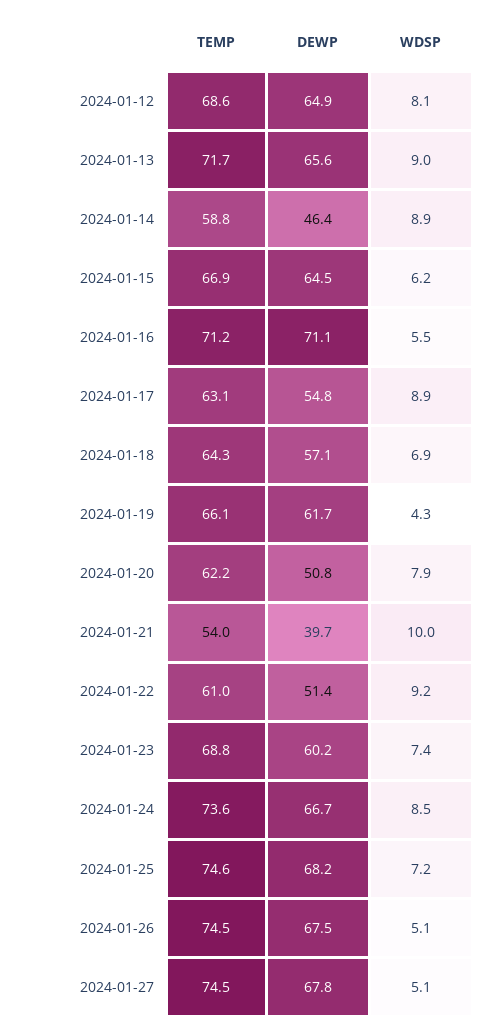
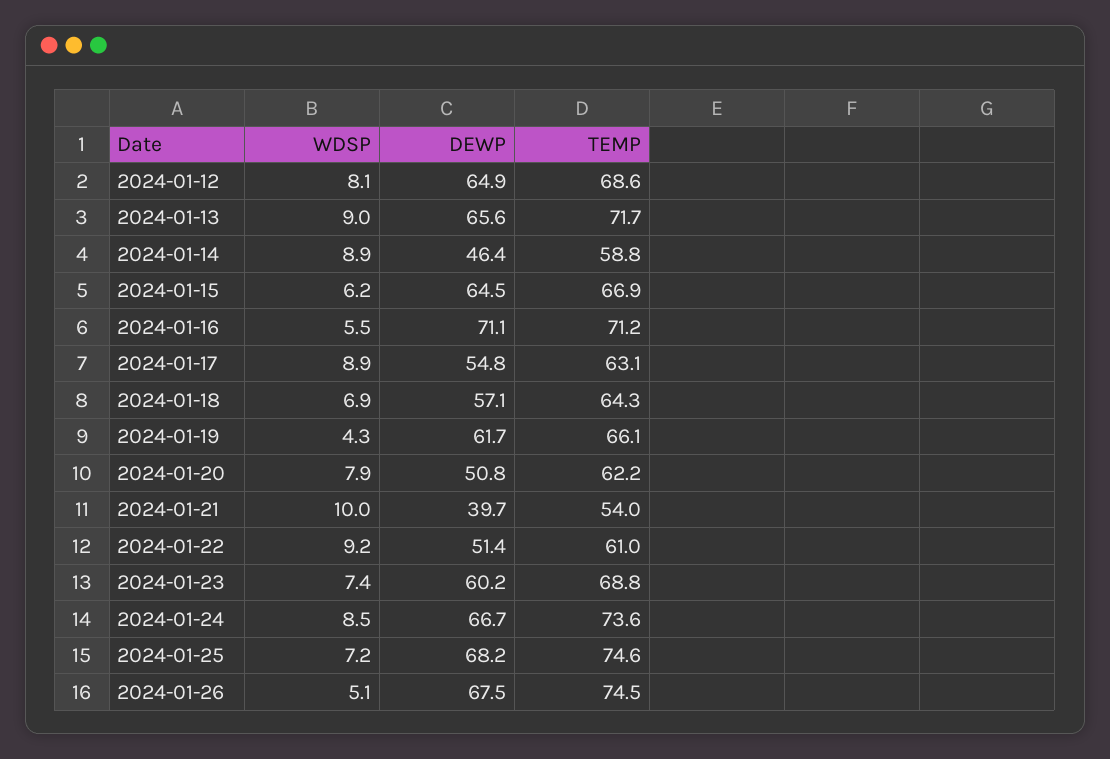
  {
    "TEMP": {
      "2024-01-12": 68.6,
      "2024-01-13": 71.7,
      "2024-01-14": 58.8,
      "2024-01-15": 66.9,
      "2024-01-16": 71.2,
      "2024-01-17": 63.1,
      "2024-01-18": 64.3,
      "2024-01-19": 66.1,
      "2024-01-20": 62.2,
      "2024-01-21": 54,
      "2024-01-22": 61,
      "2024-01-23": 68.8,
      "2024-01-24": 73.6,
      "2024-01-25": 74.6,
-     "2024-01-26": 74.5,
+     "2024-01-26": 74.5
-     "2024-01-27": 74.5
    },
    "DEWP": {
      "2024-01-12": 64.9,
      "2024-01-13": 65.6,
      "2024-01-14": 46.4,
      "2024-01-15": 64.5,
      "2024-01-16": 71.1,
      "2024-01-17": 54.8,
      "2024-01-18": 57.1,
      "2024-01-19": 61.7,
      "2024-01-20": 50.8,
      "2024-01-21": 39.7,
      "2024-01-22": 51.4,
      "2024-01-23": 60.2,
      "2024-01-24": 66.7,
      "2024-01-25": 68.2,
-     "2024-01-26": 67.5,
+     "2024-01-26": 67.5
-     "2024-01-27": 67.8
    },
    "WDSP": {
      "2024-01-12": 8.1,
      "2024-01-13": 9,
      "2024-01-14": 8.9,
      "2024-01-15": 6.2,
      "2024-01-16": 5.5,
      "2024-01-17": 8.9,
      "2024-01-18": 6.9,
      "2024-01-19": 4.3,
      "2024-01-20": 7.9,
      "2024-01-21": 10,
      "2024-01-22": 9.2,
      "2024-01-23": 7.4,
      "2024-01-24": 8.5,
      "2024-01-25": 7.2,
-     "2024-01-26": 5.1,
+     "2024-01-26": 5.1
-     "2024-01-27": 5.1
    }
  }

